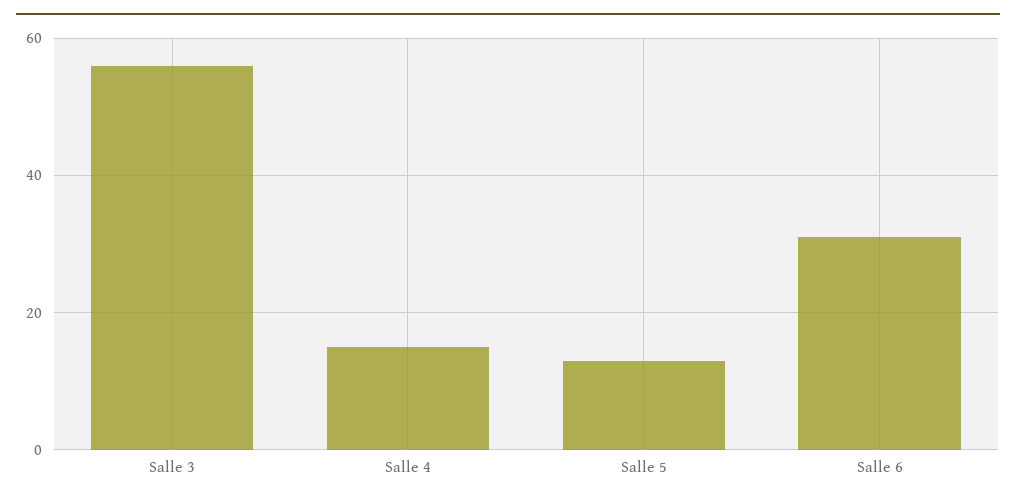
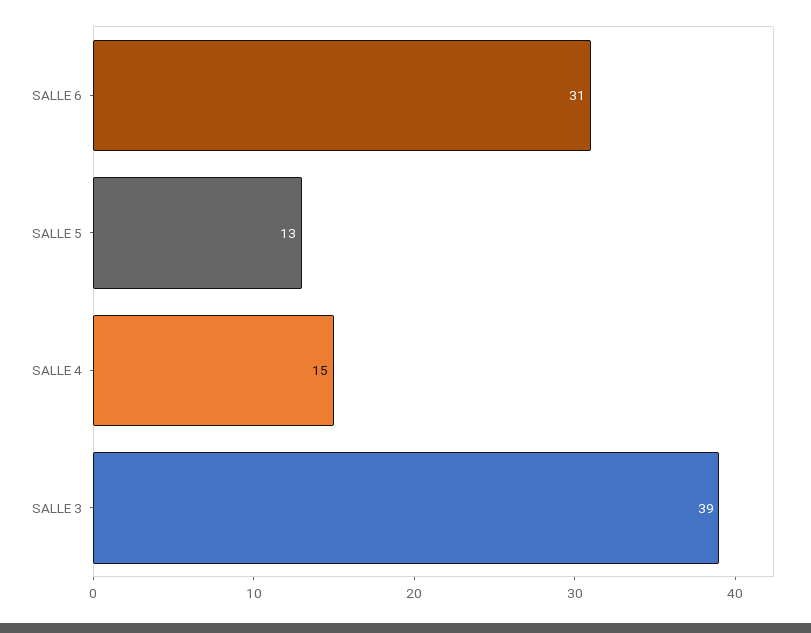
  {
-   "Salle 3": 55,
+   "Salle 3": 39,
    "Salle 4": 15,
    "Salle 5": 13,
    "Salle 6": 31
  }

